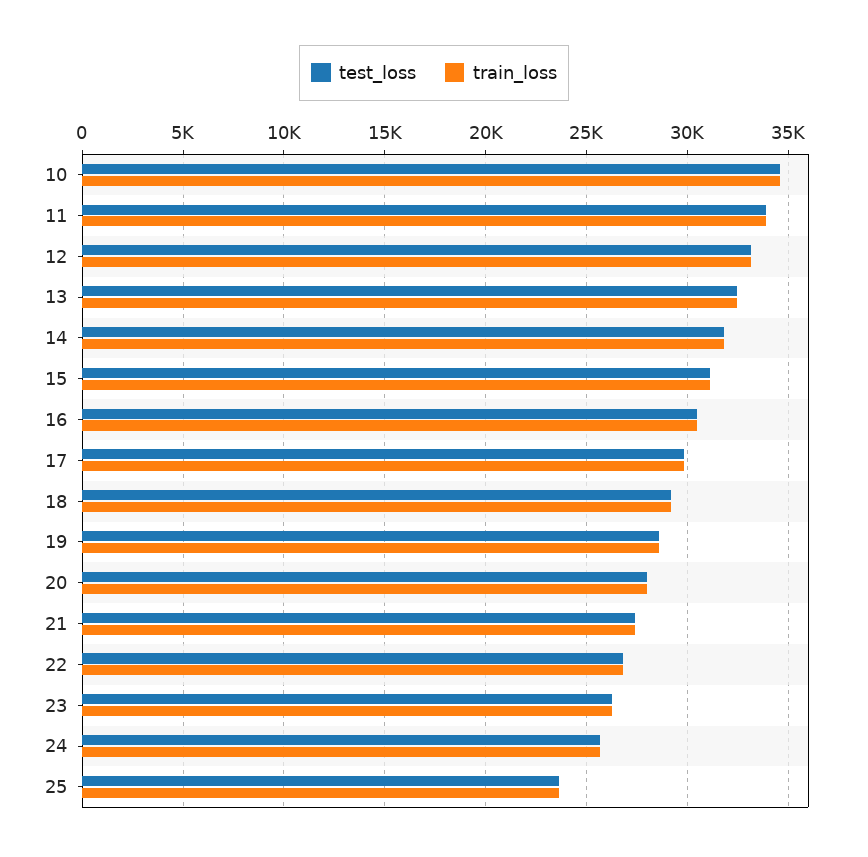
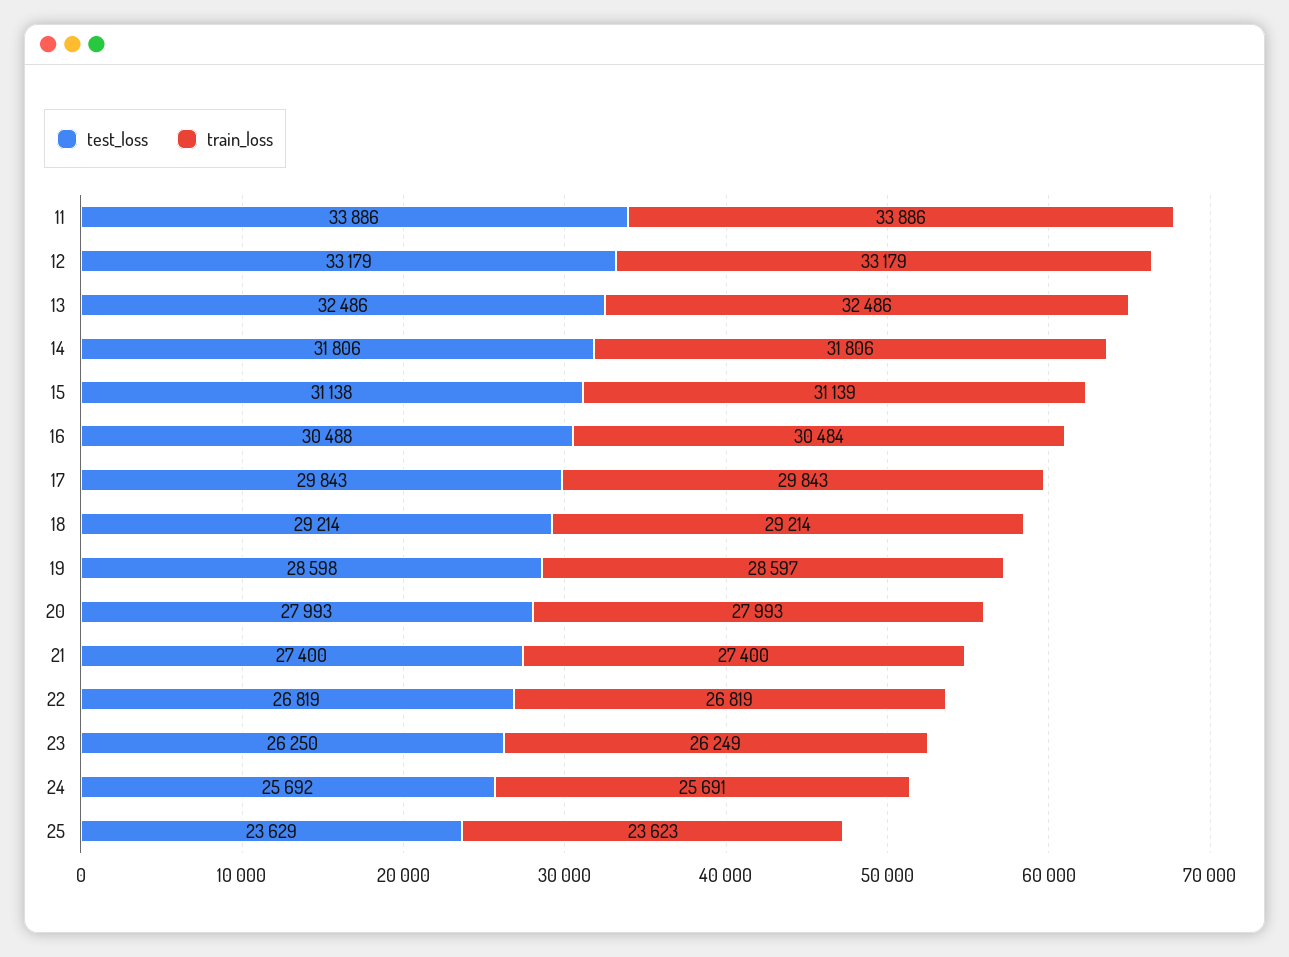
  {
    "test_loss": {
-     "10": 34500,
      "11": 33886,
      "12": 33179,
      "13": 32486,
      "14": 31806,
      "15": 31138,
      "16": 30488,
      "17": 29843,
      "18": 29214,
      "19": 28598,
      "20": 27993,
      "21": 27400,
      "22": 26819,
      "23": 26250,
      "24": 25692,
      "25": 23629
    },
    "train_loss": {
-     "10": 34500,
      "11": 33886,
      "12": 33179,
      "13": 32486,
      "14": 31806,
      "15": 31139,
      "16": 30484,
      "17": 29843,
      "18": 29214,
      "19": 28597,
      "20": 27993,
      "21": 27400,
      "22": 26819,
      "23": 26249,
      "24": 25691,
      "25": 23623
    }
  }

